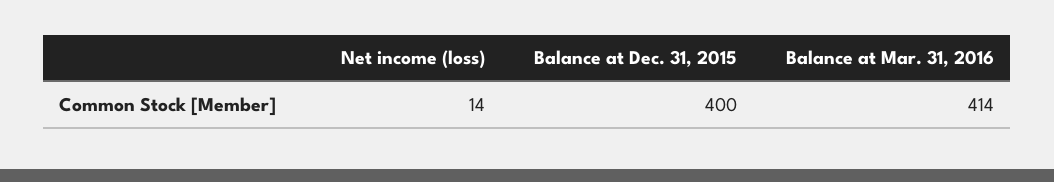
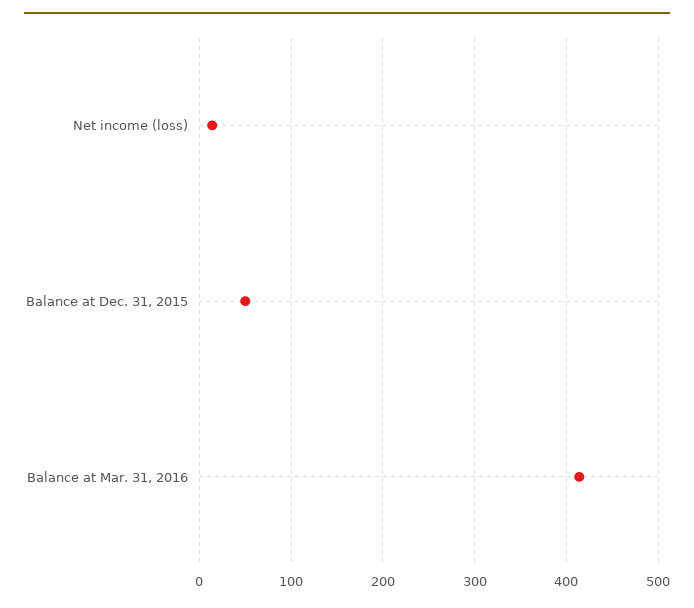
  {
    "Net income (loss)": 14,
-   "Balance at Dec. 31, 2015": 400,
+   "Balance at Dec. 31, 2015": 50,
    "Balance at Mar. 31, 2016": 414
  }

